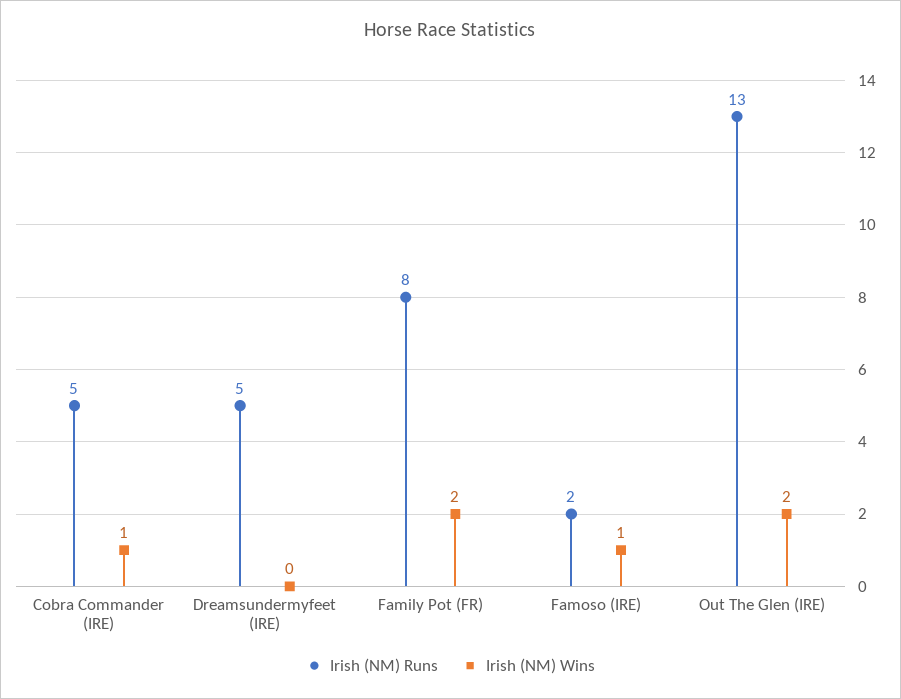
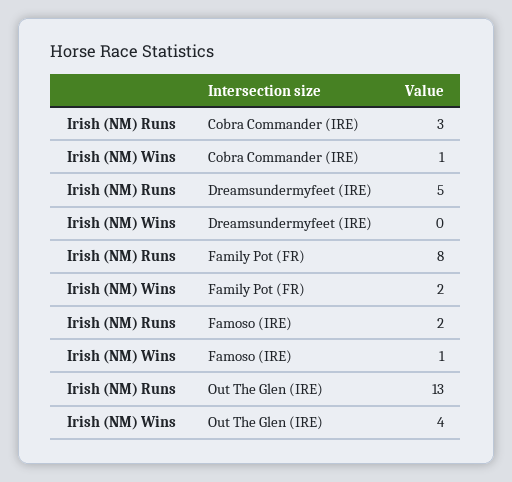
  {
    "Irish (NM) Runs": {
-     "Cobra Commander (IRE)": 5,
+     "Cobra Commander (IRE)": 3,
      "Dreamsundermyfeet (IRE)": 5,
      "Family Pot (FR)": 8,
      "Famoso (IRE)": 2,
      "Out The Glen (IRE)": 13
    },
    "Irish (NM) Wins": {
      "Cobra Commander (IRE)": 1,
      "Dreamsundermyfeet (IRE)": 0,
      "Family Pot (FR)": 2,
      "Famoso (IRE)": 1,
-     "Out The Glen (IRE)": 2
+     "Out The Glen (IRE)": 4
    }
  }

